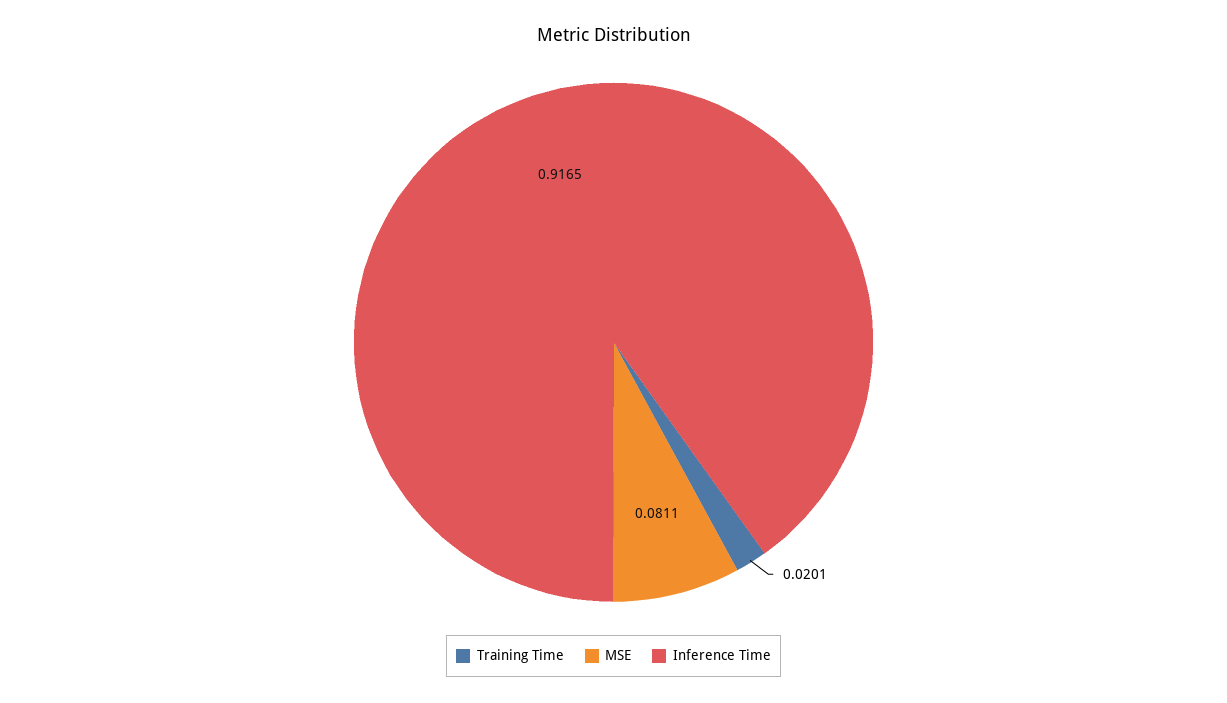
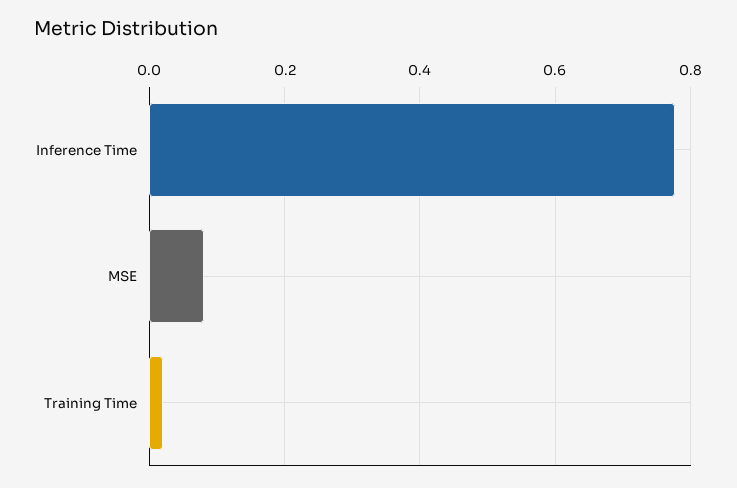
  {
    "Training Time": 0.0201,
    "MSE": 0.0811,
-   "Inference Time": 0.9165
+   "Inference Time": 0.78
  }

